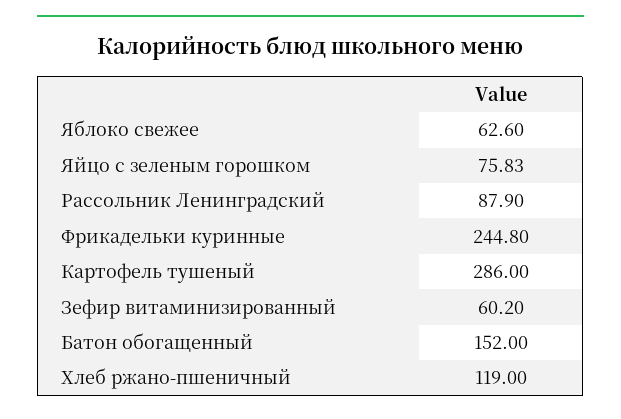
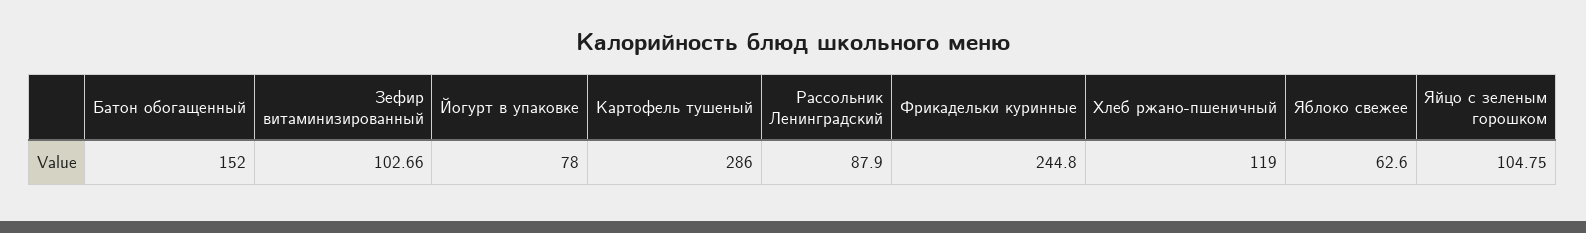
  {
    "Яблоко свежее": 62.6,
-   "Яйцо с зеленым горошком": 75.83,
+   "Яйцо с зеленым горошком": 104.75,
    "Рассольник Ленинградский": 87.9,
    "Фрикадельки куринные": 244.8,
    "Картофель тушеный": 286,
-   "Зефир витаминизированный": 60.2,
+   "Зефир витаминизированный": 102.66,
    "Батон обогащенный": 152,
-   "Хлеб ржано-пшеничный": 119
+   "Хлеб ржано-пшеничный": 119,
+   "Йогурт в упаковке": 78
  }

